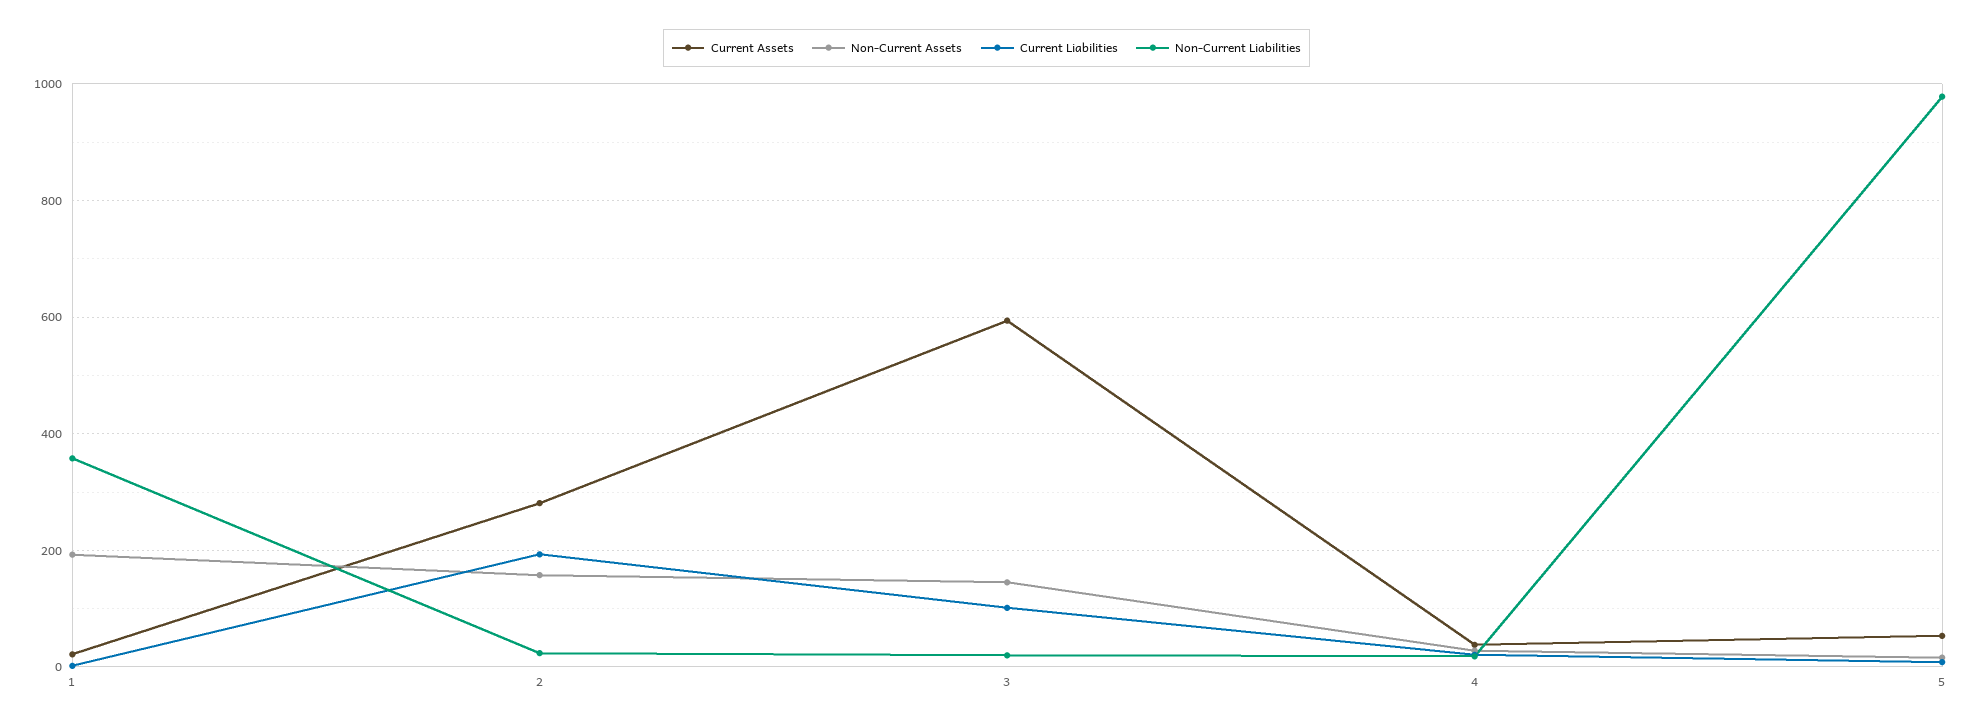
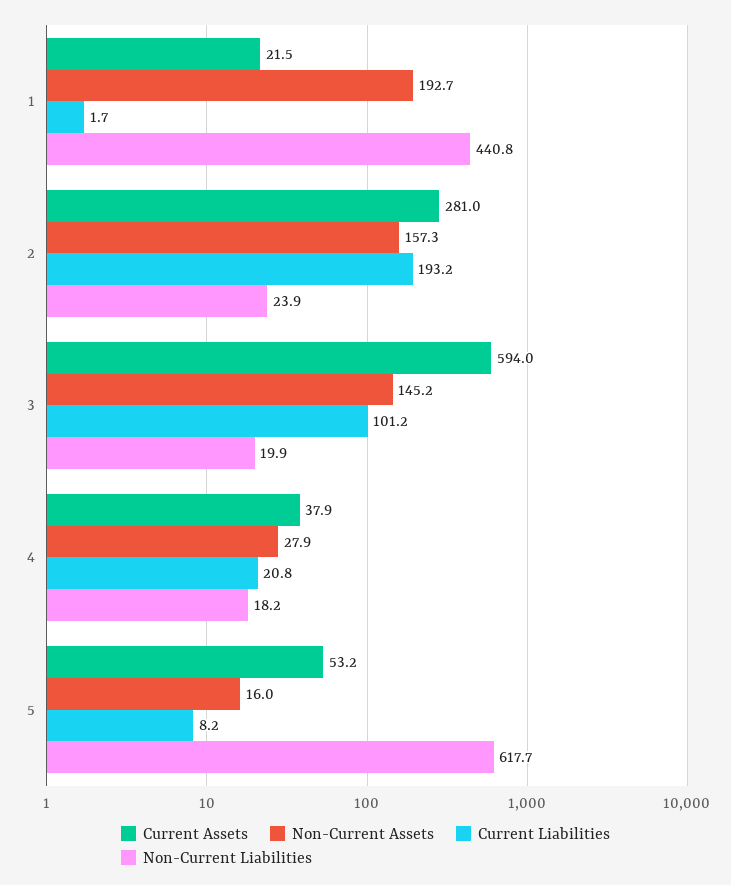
  {
    "Current Assets": {
      "1": 21.5,
      "2": 281,
      "3": 594,
      "4": 37.9,
      "5": 53.2
    },
    "Non-Current Assets": {
      "1": 192.7,
      "2": 157.3,
      "3": 145.2,
      "4": 27.9,
      "5": 16
    },
    "Current Liabilities": {
      "1": 1.7,
      "2": 193.2,
      "3": 101.2,
      "4": 20.8,
      "5": 8.2
    },
    "Non-Current Liabilities": {
-     "1": 360,
+     "1": 440.8,
      "2": 23.9,
      "3": 19.9,
      "4": 18.2,
-     "5": 980
+     "5": 617.7
    }
  }

